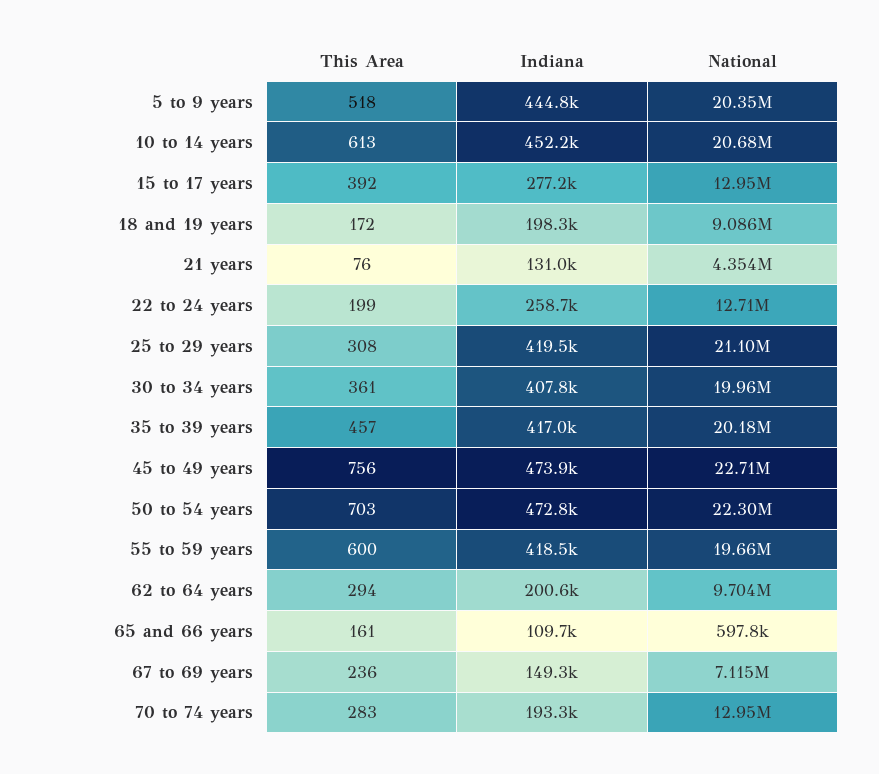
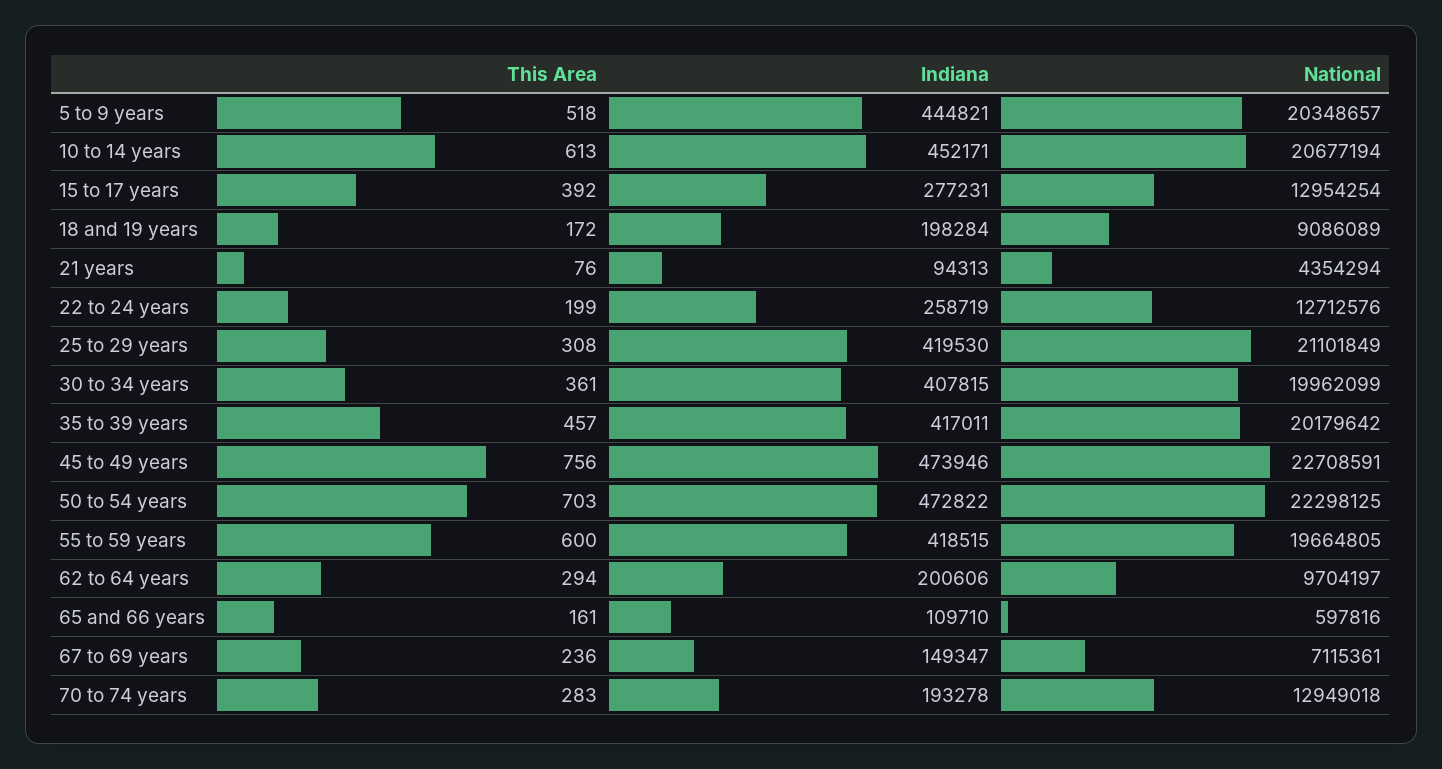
  {
    "This Area": {
      "5 to 9 years": 518,
      "10 to 14 years": 613,
      "15 to 17 years": 392,
      "18 and 19 years": 172,
      "21 years": 76,
      "22 to 24 years": 199,
      "25 to 29 years": 308,
      "30 to 34 years": 361,
      "35 to 39 years": 457,
      "45 to 49 years": 756,
      "50 to 54 years": 703,
      "55 to 59 years": 600,
      "62 to 64 years": 294,
      "65 and 66 years": 161,
      "67 to 69 years": 236,
      "70 to 74 years": 283
    },
    "Indiana": {
      "5 to 9 years": 444821,
      "10 to 14 years": 452171,
      "15 to 17 years": 277231,
      "18 and 19 years": 198284,
-     "21 years": 131000,
+     "21 years": 94313,
      "22 to 24 years": 258719,
      "25 to 29 years": 419530,
      "30 to 34 years": 407815,
      "35 to 39 years": 417011,
      "45 to 49 years": 473946,
      "50 to 54 years": 472822,
      "55 to 59 years": 418515,
      "62 to 64 years": 200606,
      "65 and 66 years": 109710,
      "67 to 69 years": 149347,
      "70 to 74 years": 193278
    },
    "National": {
      "5 to 9 years": 20348657,
      "10 to 14 years": 20677194,
      "15 to 17 years": 12954254,
      "18 and 19 years": 9086089,
      "21 years": 4354294,
      "22 to 24 years": 12712576,
      "25 to 29 years": 21101849,
      "30 to 34 years": 19962099,
      "35 to 39 years": 20179642,
      "45 to 49 years": 22708591,
      "50 to 54 years": 22298125,
      "55 to 59 years": 19664805,
      "62 to 64 years": 9704197,
      "65 and 66 years": 597816,
      "67 to 69 years": 7115361,
      "70 to 74 years": 12949018
    }
  }

